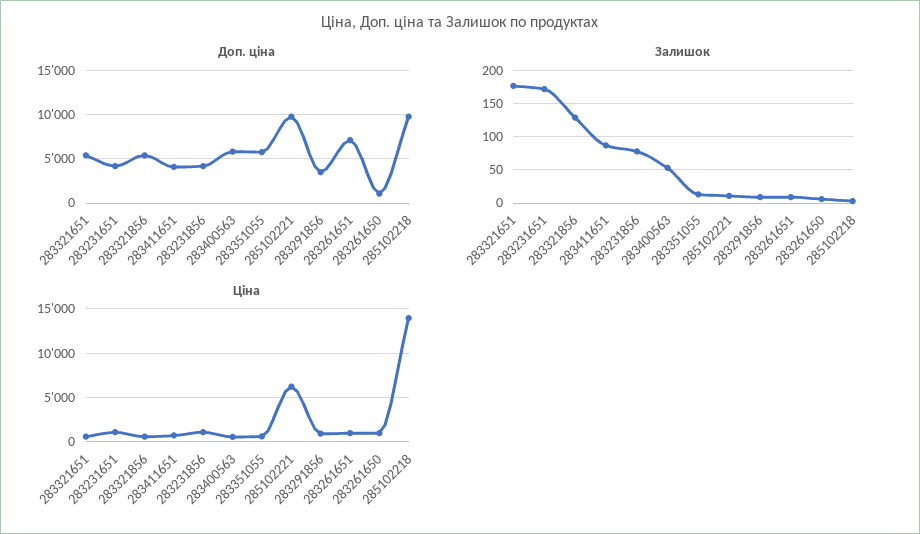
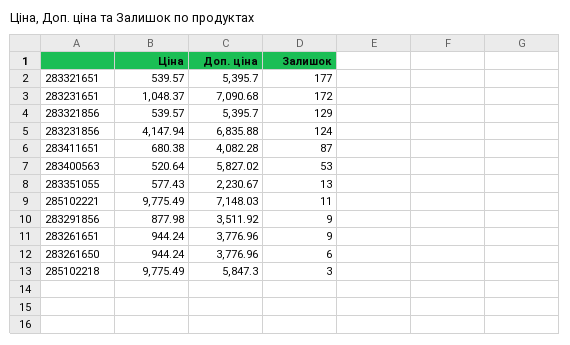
  {
    "Доп. ціна": {
      "283321651": 5395.7,
-     "283231651": 4000,
+     "283231651": 7090.68,
      "283321856": 5395.7,
      "283411651": 4082.28,
-     "283231856": 4000,
+     "283231856": 6835.88,
      "283400563": 5827.02,
-     "283351055": 6000,
+     "283351055": 2230.67,
-     "285102221": 10000,
+     "285102221": 7148.03,
      "283291856": 3511.92,
-     "283261651": 7000,
+     "283261651": 3776.96,
-     "283261650": 1000,
+     "283261650": 3776.96,
-     "285102218": 10000
+     "285102218": 5847.3
    },
    "Залишок": {
      "283321651": 177,
      "283231651": 172,
      "283321856": 129,
      "283411651": 87,
-     "283231856": 80,
+     "283231856": 124,
      "283400563": 53,
      "283351055": 13,
      "285102221": 11,
      "283291856": 9,
      "283261651": 9,
      "283261650": 6,
      "285102218": 3
    },
    "Ціна": {
      "283321651": 539.57,
      "283231651": 1048.37,
      "283321856": 539.57,
      "283411651": 680.38,
-     "283231856": 1000,
+     "283231856": 4147.94,
      "283400563": 520.64,
      "283351055": 577.43,
-     "285102221": 6000,
+     "285102221": 9775.49,
      "283291856": 877.98,
      "283261651": 944.24,
      "283261650": 944.24,
-     "285102218": 14000
+     "285102218": 9775.49
    }
  }

